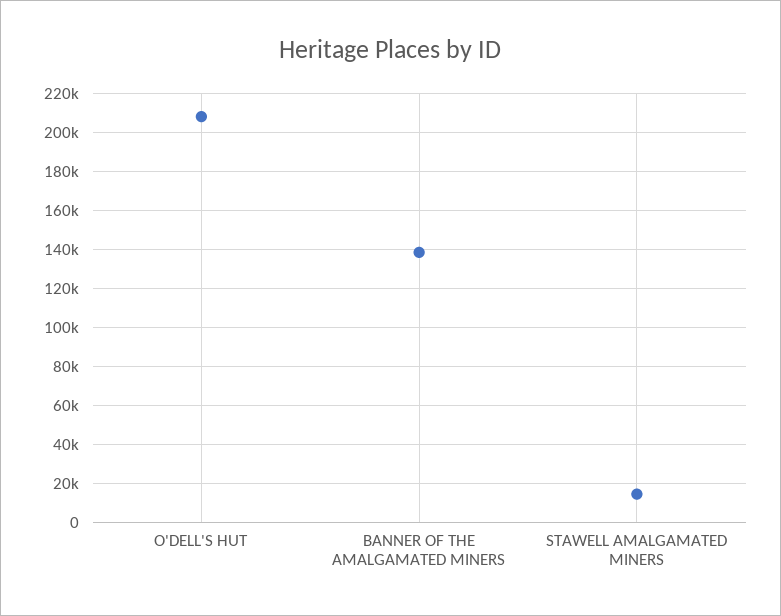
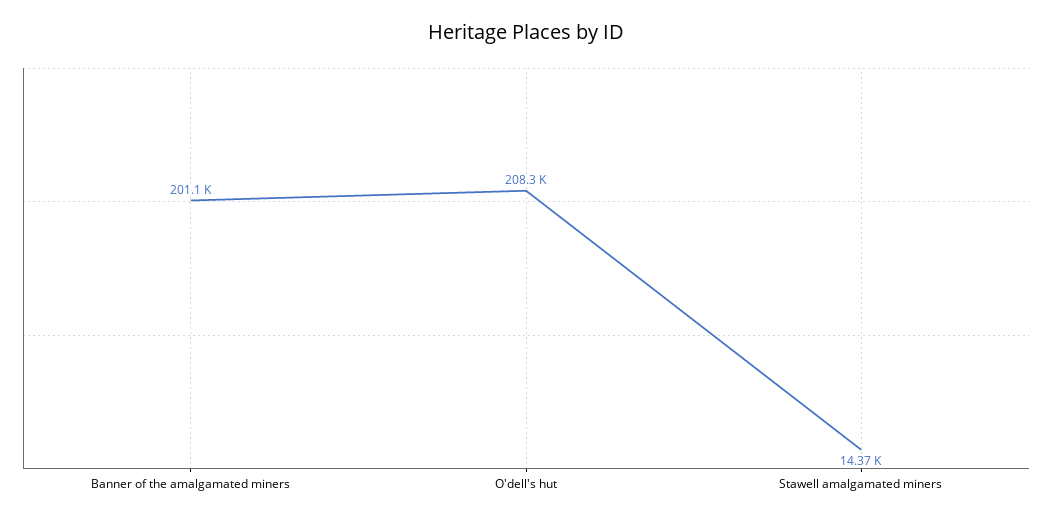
  {
    "O'DELL'S HUT": 208300,
-   "BANNER OF THE AMALGAMATED MINERS": 140000,
+   "BANNER OF THE AMALGAMATED MINERS": 201100,
    "STAWELL AMALGAMATED MINERS": 14370
  }

